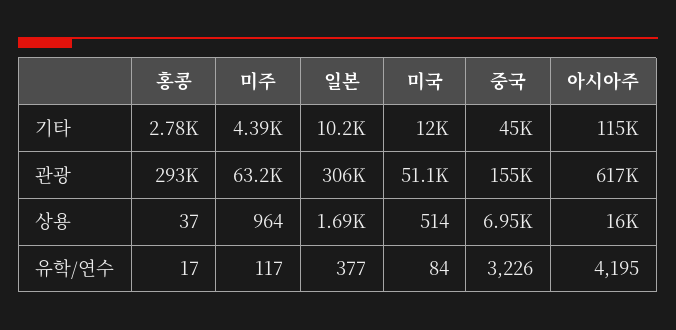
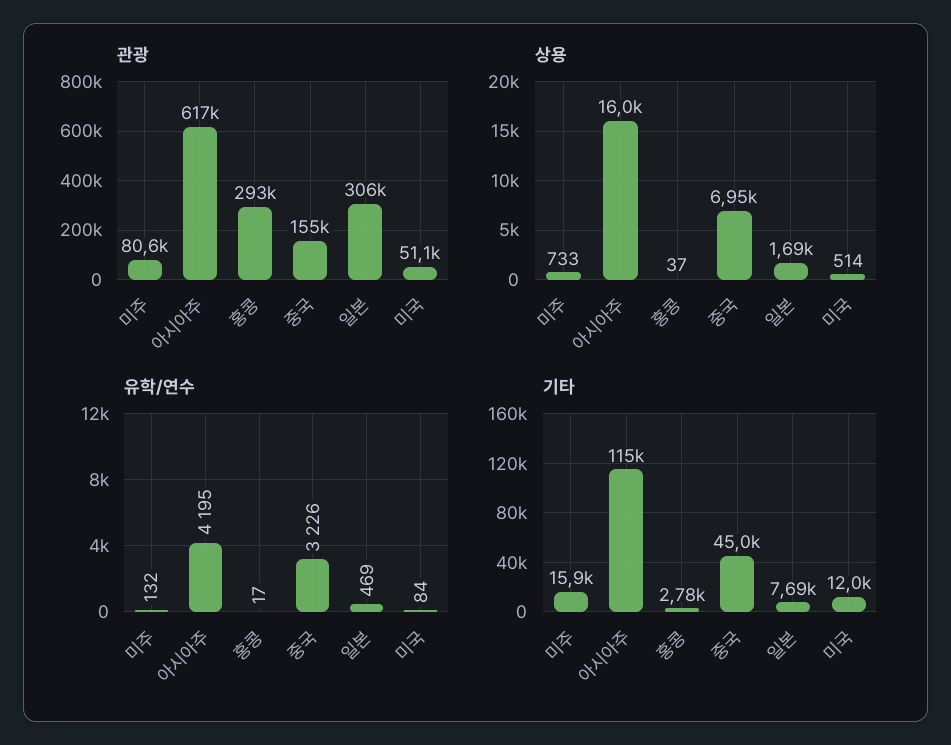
  {
    "기타": {
      "홍콩": 2780,
-     "미주": 4390,
+     "미주": 15900,
-     "일본": 10200,
+     "일본": 7690,
      "미국": 12000,
      "중국": 45000,
      "아시아주": 115000
    },
    "관광": {
      "홍콩": 293000,
-     "미주": 63200,
+     "미주": 80600,
      "일본": 306000,
      "미국": 51100,
      "중국": 155000,
      "아시아주": 617000
    },
    "상용": {
      "홍콩": 37,
-     "미주": 964,
+     "미주": 733,
      "일본": 1690,
      "미국": 514,
      "중국": 6950,
      "아시아주": 16000
    },
    "유학/연수": {
      "홍콩": 17,
-     "미주": 117,
+     "미주": 132,
-     "일본": 377,
+     "일본": 469,
      "미국": 84,
      "중국": 3226,
      "아시아주": 4195
    }
  }

